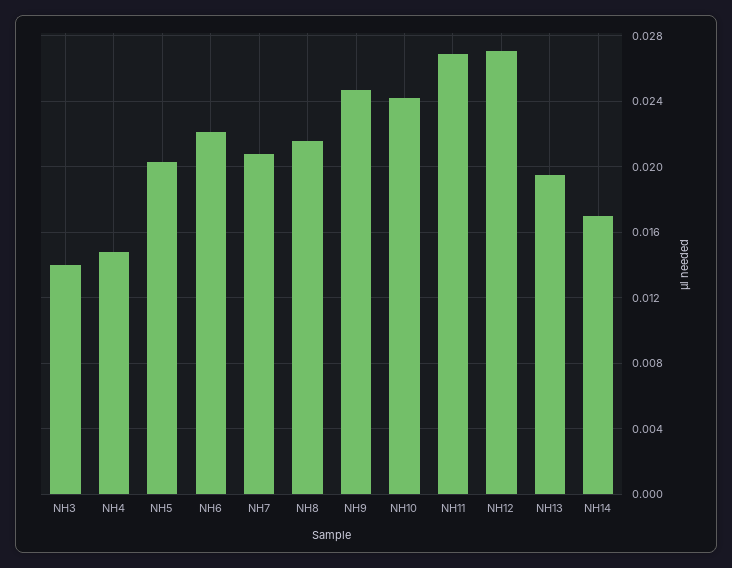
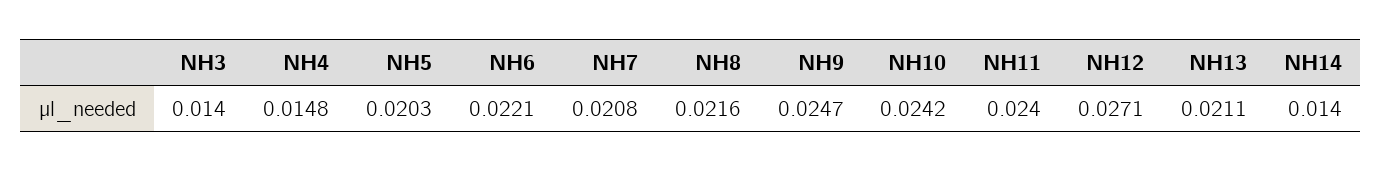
  {
    "NH3": 0.014,
    "NH4": 0.0148,
    "NH5": 0.0203,
    "NH6": 0.0221,
    "NH7": 0.0208,
    "NH8": 0.0216,
    "NH9": 0.0247,
    "NH10": 0.0242,
-   "NH11": 0.027,
+   "NH11": 0.024,
    "NH12": 0.0271,
-   "NH13": 0.0195,
+   "NH13": 0.0211,
-   "NH14": 0.017
+   "NH14": 0.014
  }

